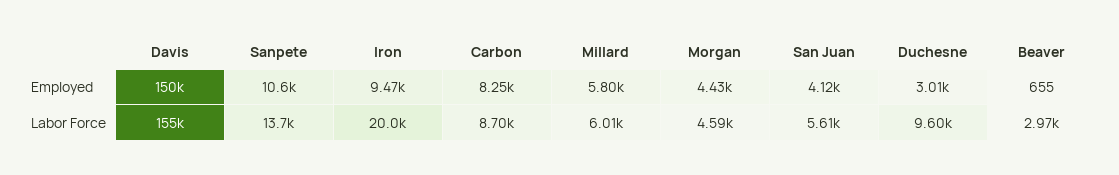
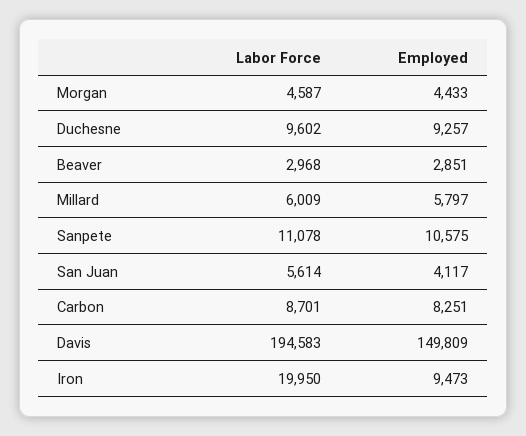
  {
    "Davis": {
      "Employed": 149809,
-     "Labor Force": 155000
+     "Labor Force": 194583
    },
    "Sanpete": {
      "Employed": 10575,
-     "Labor Force": 13700
+     "Labor Force": 11078
    },
    "Iron": {
      "Employed": 9473,
      "Labor Force": 19950
    },
    "Carbon": {
      "Employed": 8251,
      "Labor Force": 8701
    },
    "Millard": {
      "Employed": 5797,
      "Labor Force": 6009
    },
    "Morgan": {
      "Employed": 4433,
      "Labor Force": 4587
    },
    "San Juan": {
      "Employed": 4117,
      "Labor Force": 5614
    },
    "Duchesne": {
-     "Employed": 3010,
+     "Employed": 9257,
      "Labor Force": 9602
    },
    "Beaver": {
-     "Employed": 655,
+     "Employed": 2851,
      "Labor Force": 2968
    }
  }

